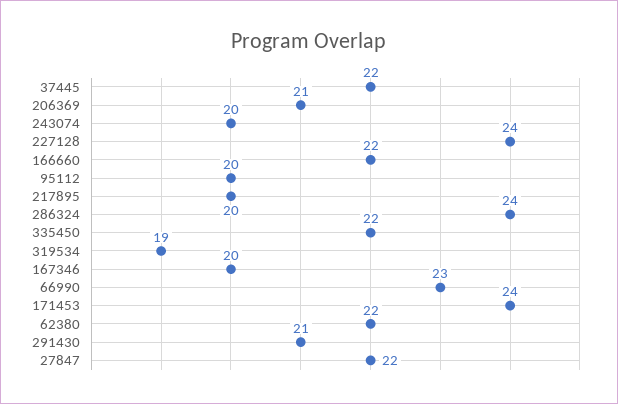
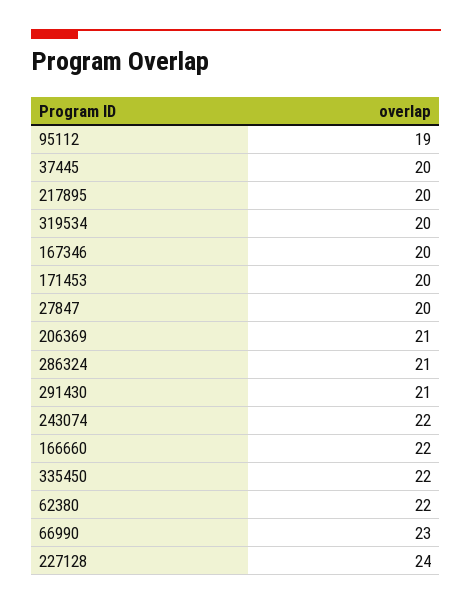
  {
-   "37445": 22,
+   "37445": 20,
    "206369": 21,
-   "243074": 20,
+   "243074": 22,
    "227128": 24,
    "166660": 22,
-   "95112": 20,
+   "95112": 19,
    "217895": 20,
-   "286324": 24,
+   "286324": 21,
    "335450": 22,
-   "319534": 19,
+   "319534": 20,
    "167346": 20,
    "66990": 23,
-   "171453": 24,
+   "171453": 20,
    "62380": 22,
    "291430": 21,
-   "27847": 22
+   "27847": 20
  }

